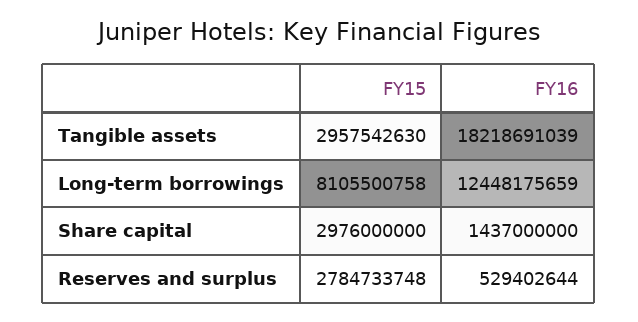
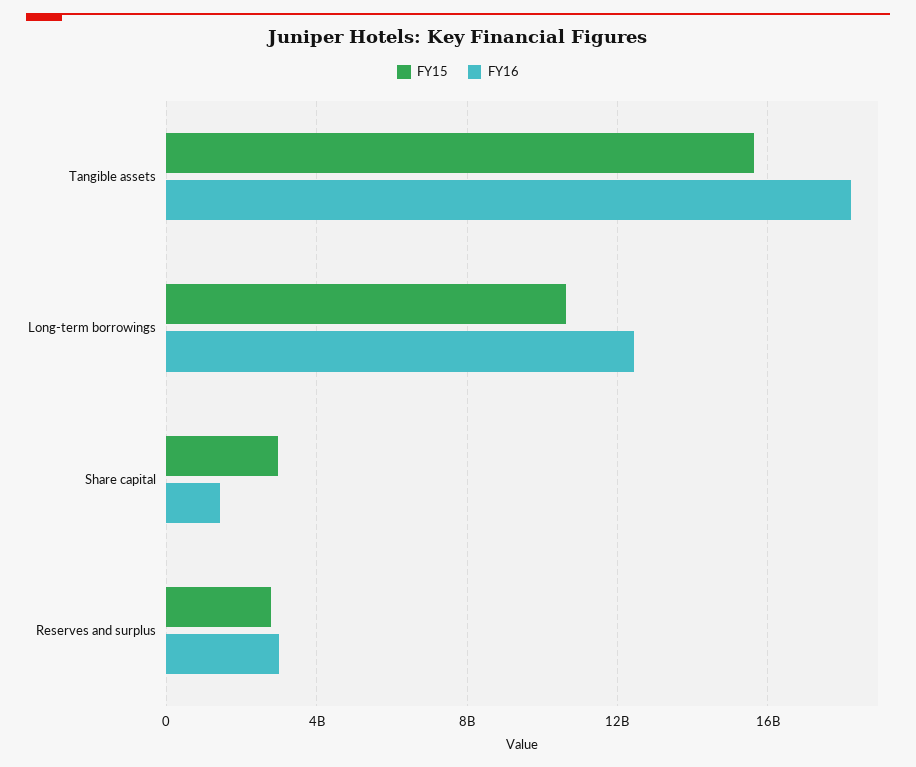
  {
    "FY15": {
-     "Tangible assets": 2957542630,
+     "Tangible assets": 15500000000,
-     "Long-term borrowings": 8105500758,
+     "Long-term borrowings": 10500000000,
      "Share capital": 2976000000,
      "Reserves and surplus": 2784733748
    },
    "FY16": {
      "Tangible assets": 18218691039,
      "Long-term borrowings": 12448175659,
      "Share capital": 1437000000,
-     "Reserves and surplus": 529402644
+     "Reserves and surplus": 3000000000
    }
  }

